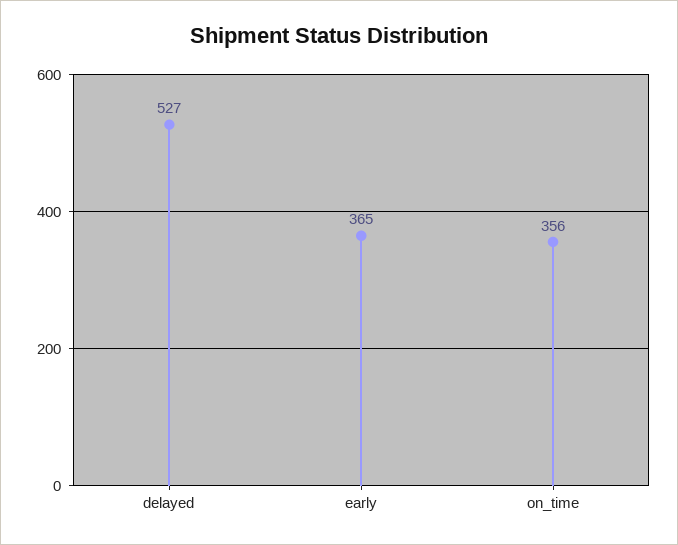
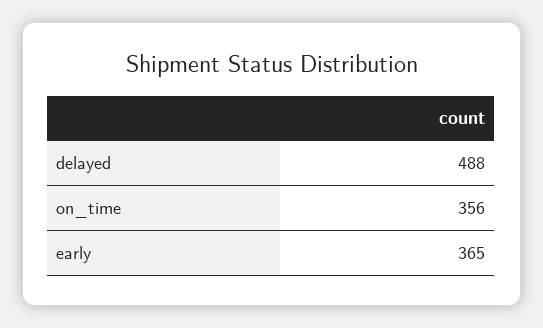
  {
-   "delayed": 527,
+   "delayed": 488,
    "early": 365,
    "on_time": 356
  }

